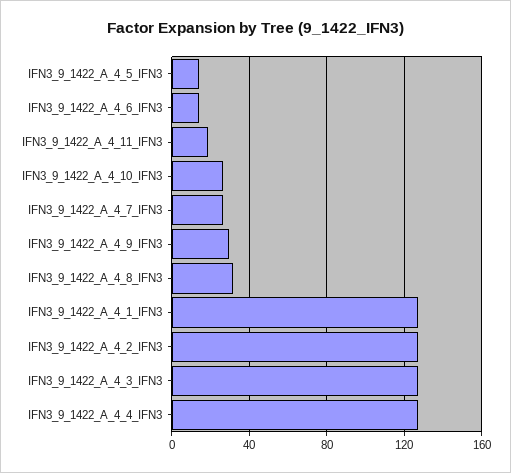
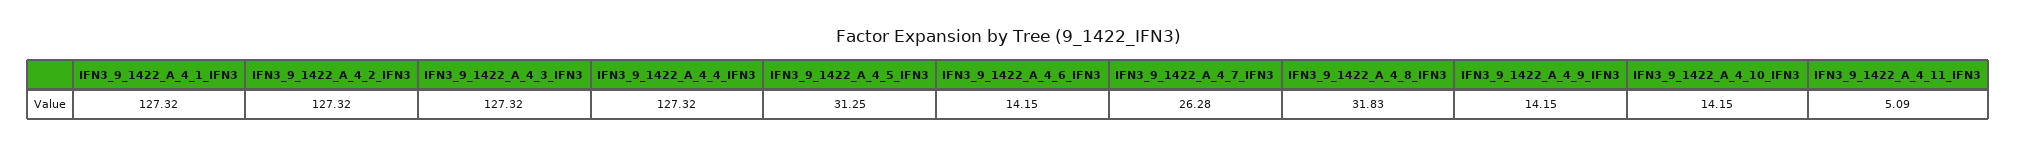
  {
-   "IFN3_9_1422_A_4_5_IFN3": 15,
+   "IFN3_9_1422_A_4_5_IFN3": 31.25,
    "IFN3_9_1422_A_4_6_IFN3": 14.15,
-   "IFN3_9_1422_A_4_11_IFN3": 20,
+   "IFN3_9_1422_A_4_11_IFN3": 5.09,
-   "IFN3_9_1422_A_4_10_IFN3": 25,
+   "IFN3_9_1422_A_4_10_IFN3": 14.15,
    "IFN3_9_1422_A_4_7_IFN3": 26.28,
-   "IFN3_9_1422_A_4_9_IFN3": 30,
+   "IFN3_9_1422_A_4_9_IFN3": 14.15,
    "IFN3_9_1422_A_4_8_IFN3": 31.83,
    "IFN3_9_1422_A_4_1_IFN3": 127.32,
    "IFN3_9_1422_A_4_2_IFN3": 127.32,
    "IFN3_9_1422_A_4_3_IFN3": 127.32,
    "IFN3_9_1422_A_4_4_IFN3": 127.32
  }

